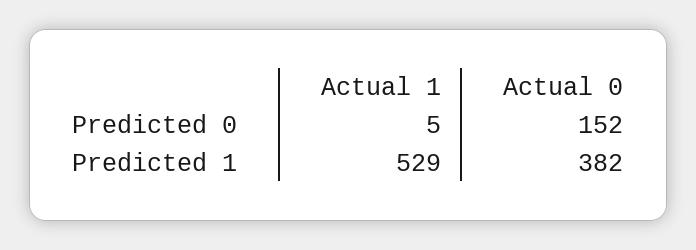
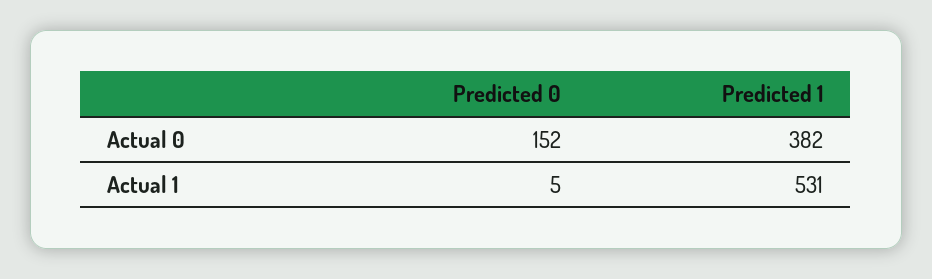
  {
    "Actual 1": {
      "Predicted 0": 5,
-     "Predicted 1": 529
+     "Predicted 1": 531
    },
    "Actual 0": {
      "Predicted 0": 152,
      "Predicted 1": 382
    }
  }

